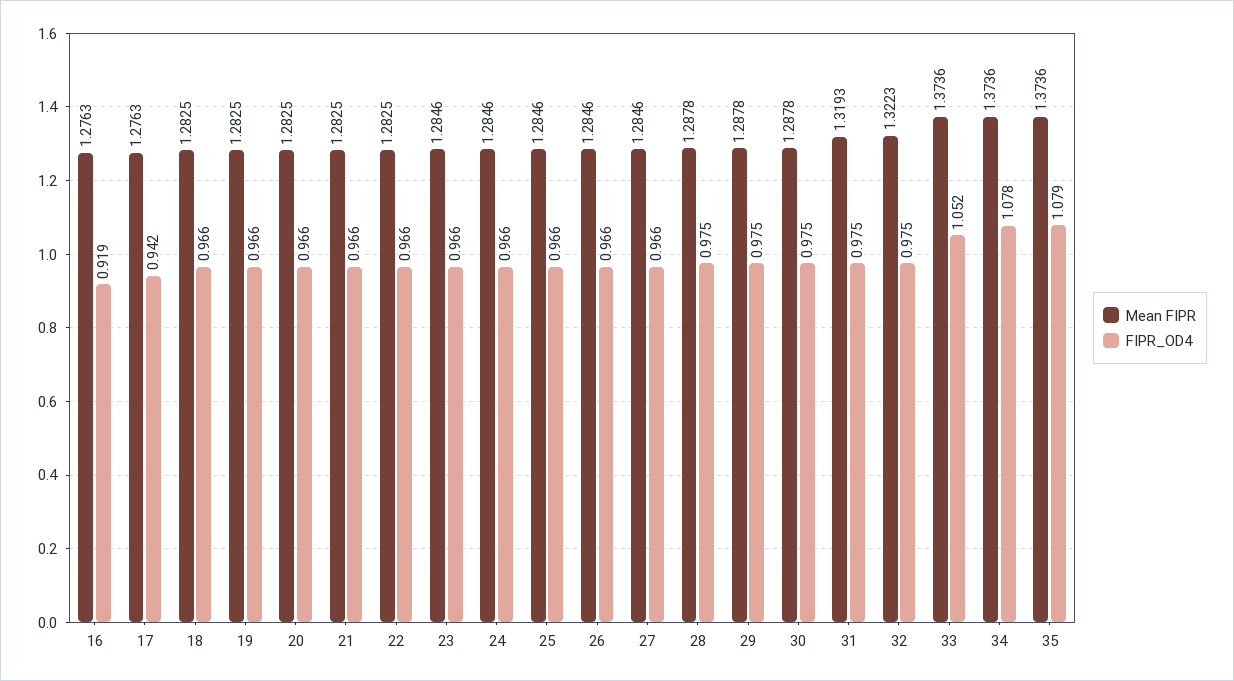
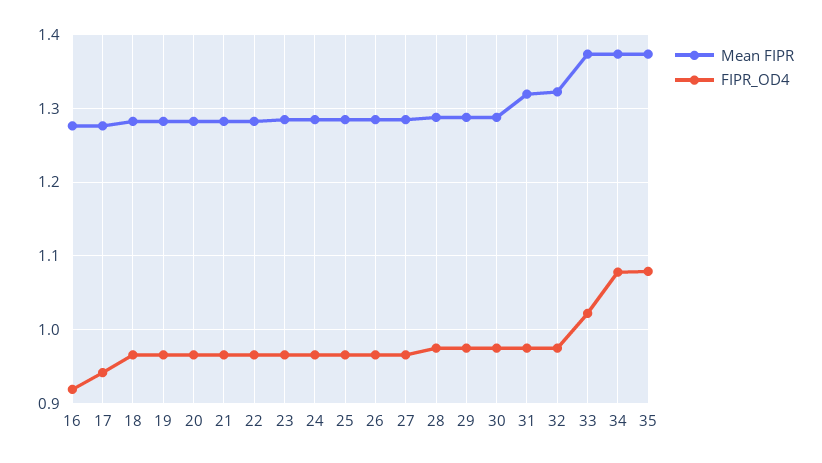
  {
    "Mean FIPR": {
      "16": 1.2763,
      "17": 1.2763,
      "18": 1.2825,
      "19": 1.2825,
      "20": 1.2825,
      "21": 1.2825,
      "22": 1.2825,
      "23": 1.2846,
      "24": 1.2846,
      "25": 1.2846,
      "26": 1.2846,
      "27": 1.2846,
      "28": 1.2878,
      "29": 1.2878,
      "30": 1.2878,
      "31": 1.3193,
      "32": 1.3223,
      "33": 1.3736,
      "34": 1.3736,
      "35": 1.3736
    },
    "FIPR_OD4": {
      "16": 0.919,
      "17": 0.942,
      "18": 0.966,
      "19": 0.966,
      "20": 0.966,
      "21": 0.966,
      "22": 0.966,
      "23": 0.966,
      "24": 0.966,
      "25": 0.966,
      "26": 0.966,
      "27": 0.966,
      "28": 0.975,
      "29": 0.975,
      "30": 0.975,
      "31": 0.975,
      "32": 0.975,
-     "33": 1.052,
+     "33": 1.02,
      "34": 1.078,
      "35": 1.079
    }
  }

